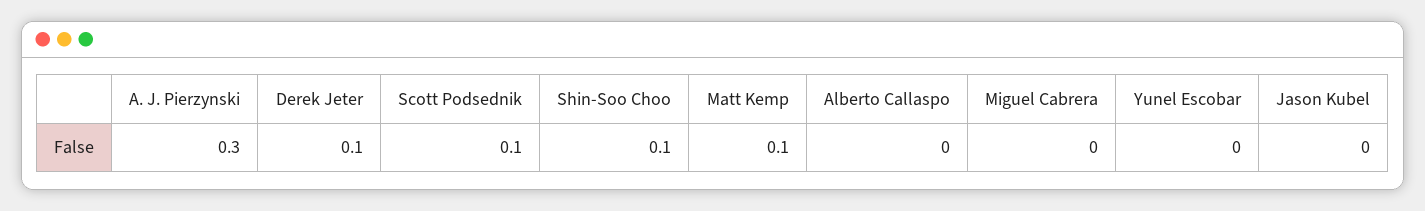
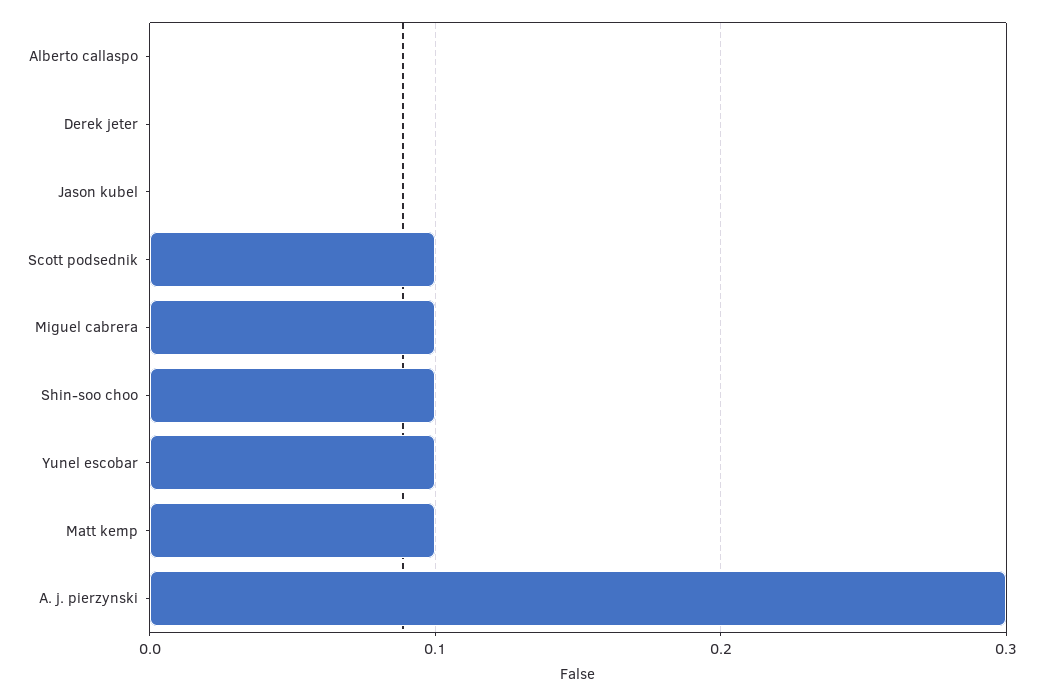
  {
    "A. J. Pierzynski": 0.3,
-   "Derek Jeter": 0.1,
+   "Derek Jeter": 0,
    "Scott Podsednik": 0.1,
    "Shin-Soo Choo": 0.1,
    "Matt Kemp": 0.1,
    "Alberto Callaspo": 0,
-   "Miguel Cabrera": 0,
+   "Miguel Cabrera": 0.1,
-   "Yunel Escobar": 0,
+   "Yunel Escobar": 0.1,
    "Jason Kubel": 0
  }

